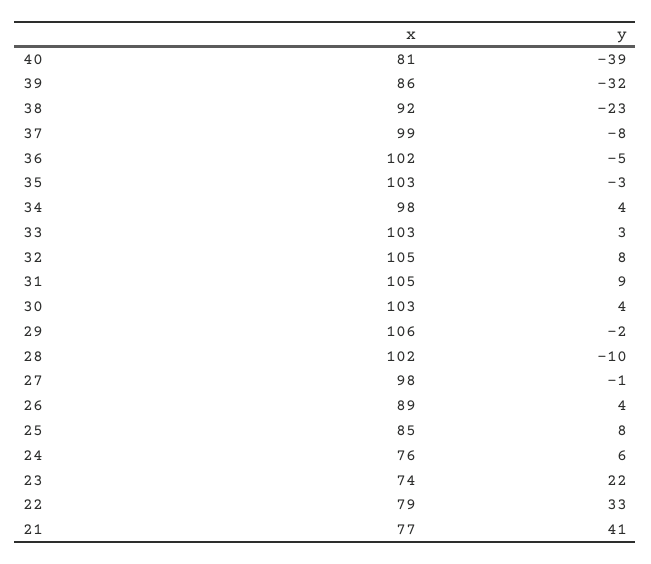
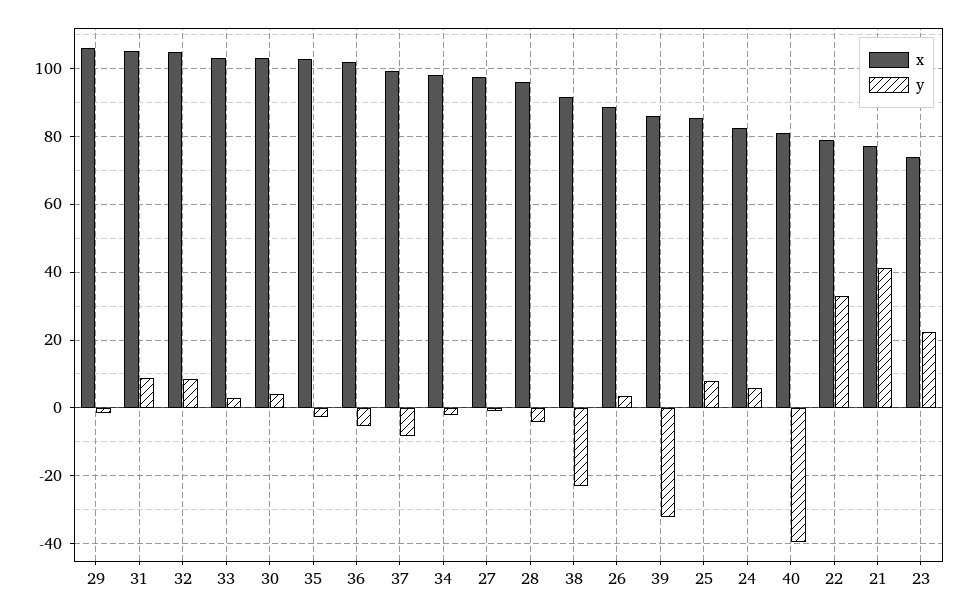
  {
    "x": {
      "40": 81,
      "39": 86,
      "38": 92,
      "37": 99,
      "36": 102,
      "35": 103,
      "34": 98,
      "33": 103,
      "32": 105,
      "31": 105,
      "30": 103,
      "29": 106,
-     "28": 102,
+     "28": 96,
      "27": 98,
      "26": 89,
      "25": 85,
-     "24": 76,
+     "24": 82,
      "23": 74,
      "22": 79,
      "21": 77
    },
    "y": {
      "40": -39,
      "39": -32,
      "38": -23,
      "37": -8,
      "36": -5,
      "35": -3,
-     "34": 4,
+     "34": -2,
      "33": 3,
      "32": 8,
      "31": 9,
      "30": 4,
      "29": -2,
-     "28": -10,
+     "28": -4,
      "27": -1,
      "26": 4,
      "25": 8,
      "24": 6,
      "23": 22,
      "22": 33,
      "21": 41
    }
  }

